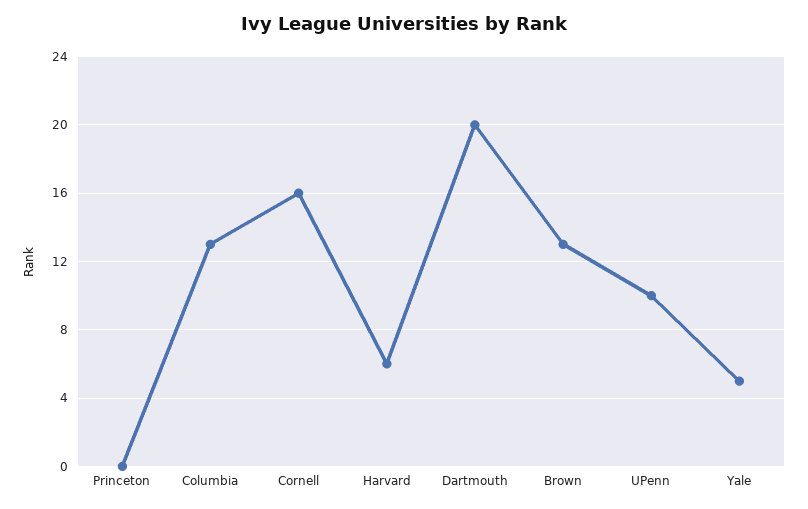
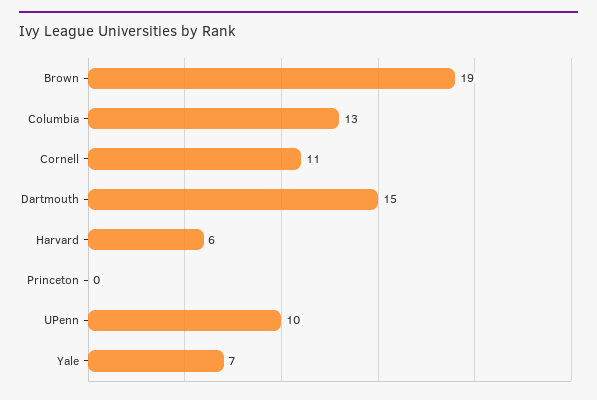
  {
    "Princeton": 0,
    "Columbia": 13,
-   "Cornell": 16,
+   "Cornell": 11,
    "Harvard": 6,
-   "Dartmouth": 20,
+   "Dartmouth": 15,
-   "Brown": 13,
+   "Brown": 19,
    "UPenn": 10,
-   "Yale": 5
+   "Yale": 7
  }

